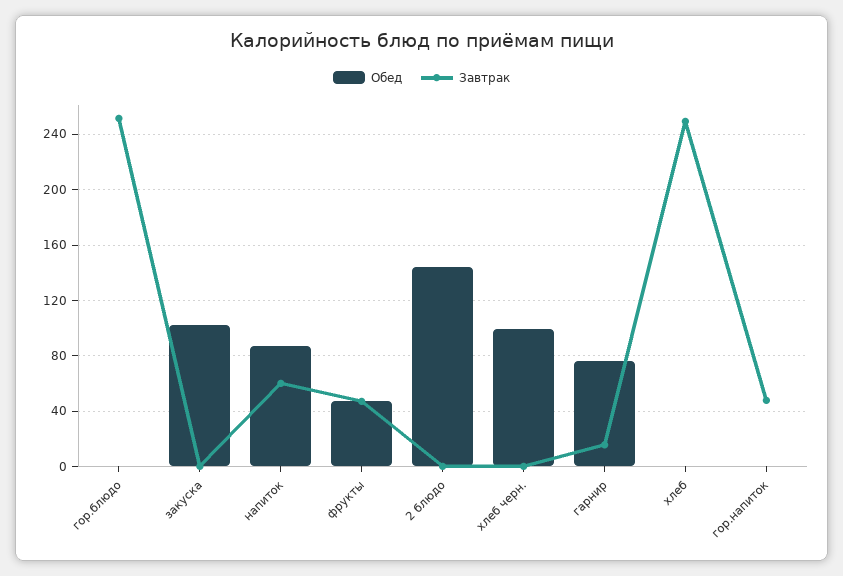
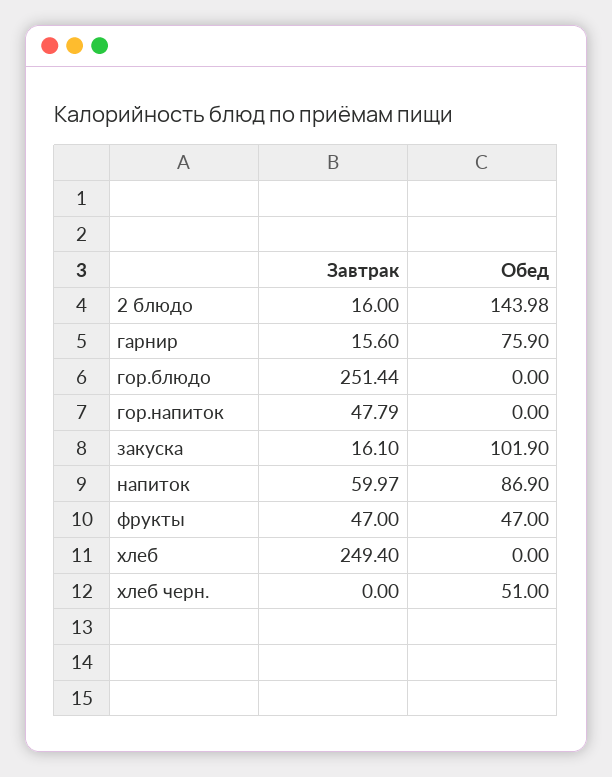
  {
    "Обед": {
      "гор.блюдо": 0,
      "закуска": 101.9,
      "напиток": 86.9,
      "фрукты": 47,
      "2 блюдо": 143.98,
-     "хлеб черн.": 100,
+     "хлеб черн.": 51,
      "гарнир": 75.9,
      "хлеб": 0,
      "гор.напиток": 0
    },
    "Завтрак": {
      "гор.блюдо": 251.44,
-     "закуска": 0,
+     "закуска": 16.1,
      "напиток": 59.97,
      "фрукты": 47,
-     "2 блюдо": 0,
+     "2 блюдо": 16,
      "хлеб черн.": 0,
      "гарнир": 15.6,
      "хлеб": 249.4,
      "гор.напиток": 47.79
    }
  }

